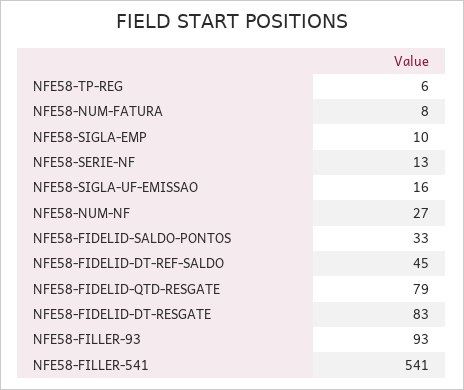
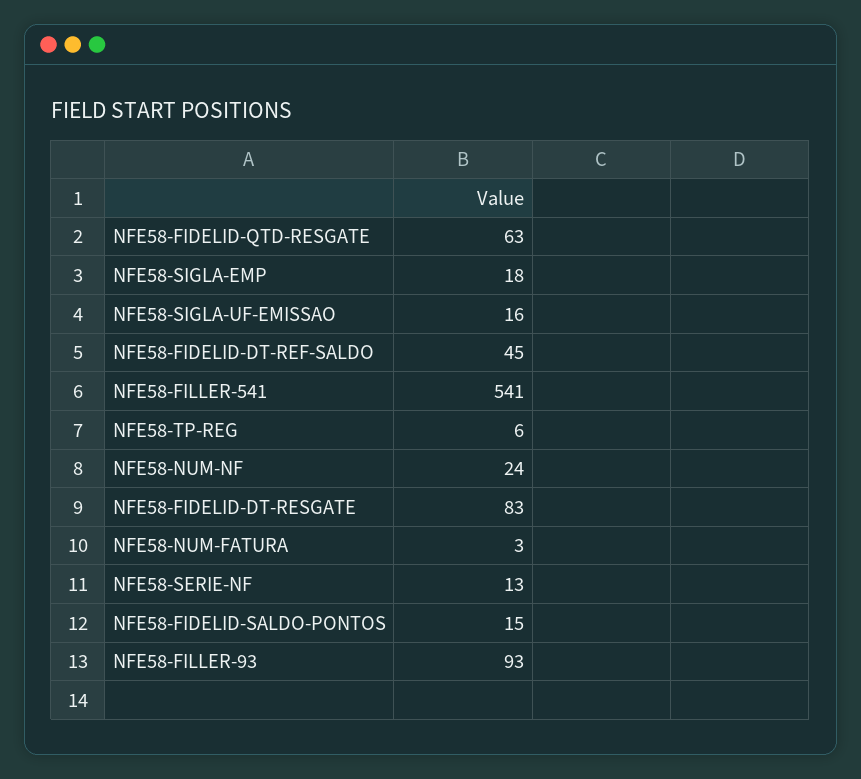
  {
    "NFE58-TP-REG": 6,
-   "NFE58-NUM-FATURA": 8,
+   "NFE58-NUM-FATURA": 3,
-   "NFE58-SIGLA-EMP": 10,
+   "NFE58-SIGLA-EMP": 18,
    "NFE58-SERIE-NF": 13,
    "NFE58-SIGLA-UF-EMISSAO": 16,
-   "NFE58-NUM-NF": 27,
+   "NFE58-NUM-NF": 24,
-   "NFE58-FIDELID-SALDO-PONTOS": 33,
+   "NFE58-FIDELID-SALDO-PONTOS": 15,
    "NFE58-FIDELID-DT-REF-SALDO": 45,
-   "NFE58-FIDELID-QTD-RESGATE": 79,
+   "NFE58-FIDELID-QTD-RESGATE": 63,
    "NFE58-FIDELID-DT-RESGATE": 83,
    "NFE58-FILLER-93": 93,
    "NFE58-FILLER-541": 541
  }

